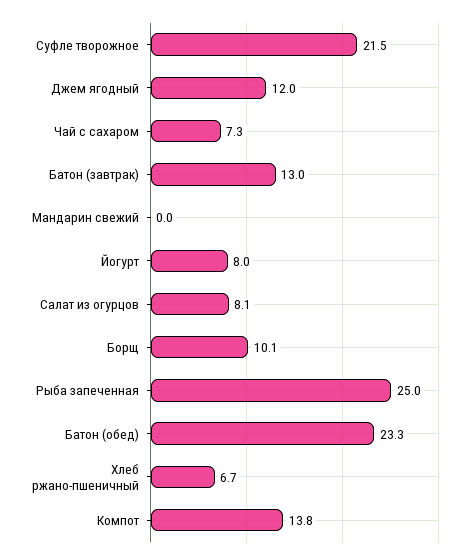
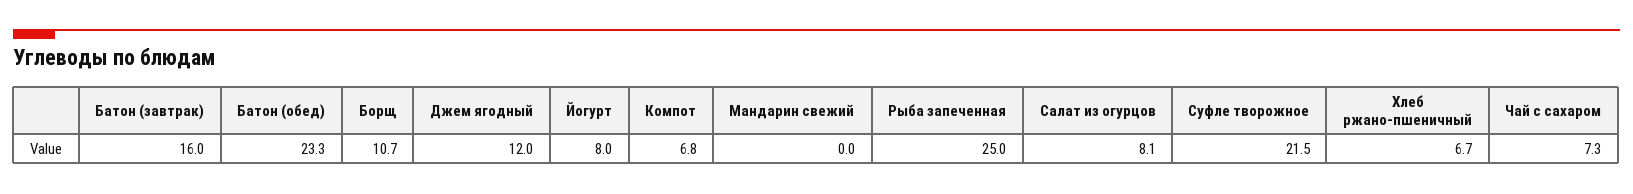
  {
    "Суфле творожное": 21.5,
    "Джем ягодный": 12,
    "Чай с сахаром": 7.3,
-   "Батон (завтрак)": 13,
+   "Батон (завтрак)": 16,
    "Мандарин свежий": 0,
    "Йогурт": 8,
    "Салат из огурцов": 8.1,
-   "Борщ": 10.1,
+   "Борщ": 10.7,
    "Рыба запеченная": 25,
    "Батон (обед)": 23.3,
    "Хлеб ржано-пшеничный": 6.7,
-   "Компот": 13.8
+   "Компот": 6.8
  }

